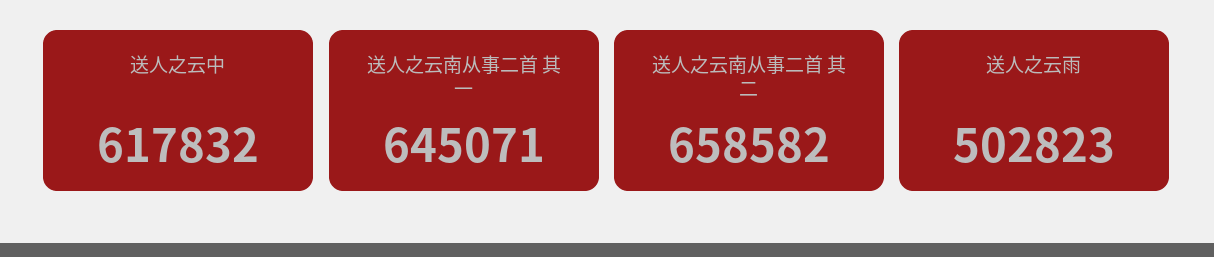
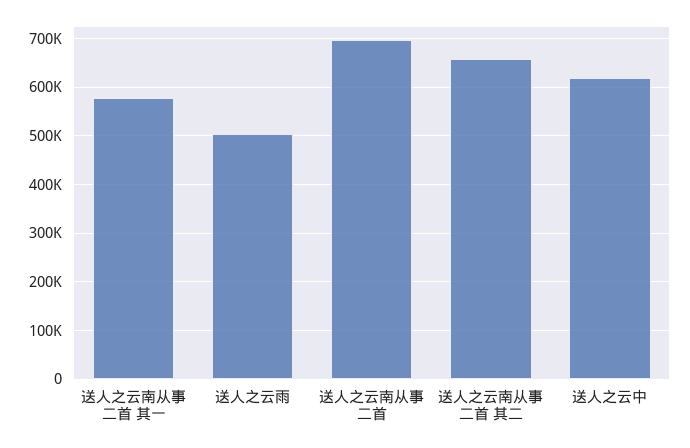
  {
    "送人之云中": 617832,
-   "送人之云南从事二首 其一": 645071,
+   "送人之云南从事二首 其一": 580000,
    "送人之云南从事二首 其二": 658582,
-   "送人之云雨": 502823
+   "送人之云雨": 502823,
+   "送人之云南从事二首": 700000
  }

